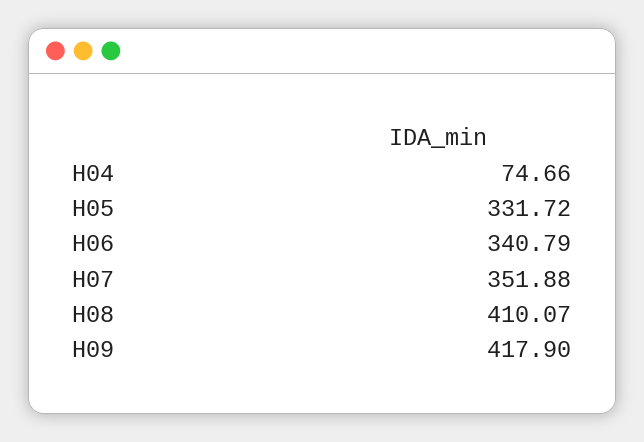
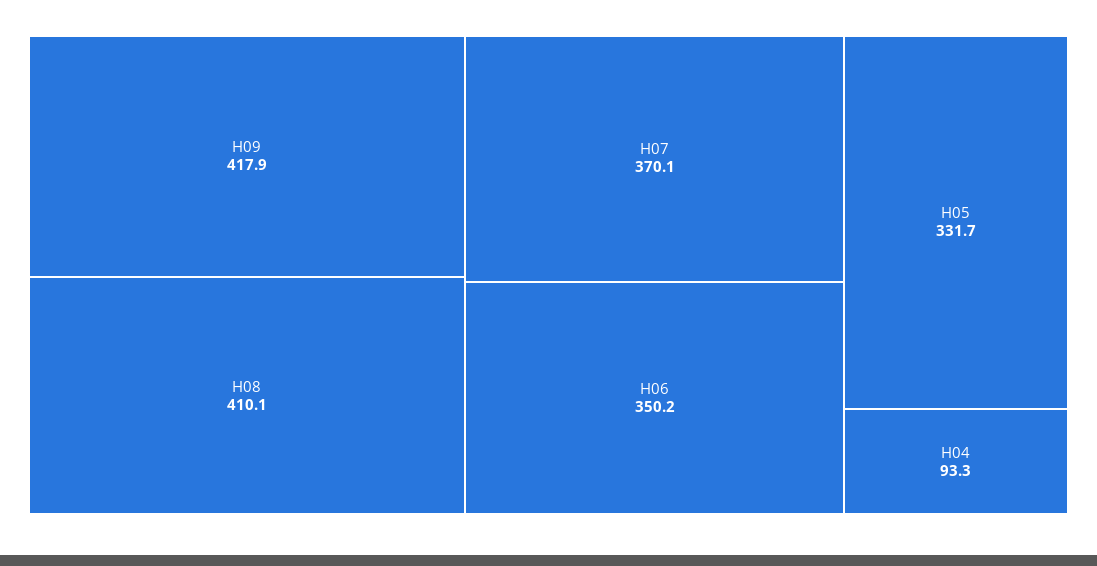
  {
-   "H04": 74.66,
+   "H04": 93.3,
    "H05": 331.72,
-   "H06": 340.79,
+   "H06": 350.2,
-   "H07": 351.88,
+   "H07": 370.1,
    "H08": 410.07,
    "H09": 417.9
  }

